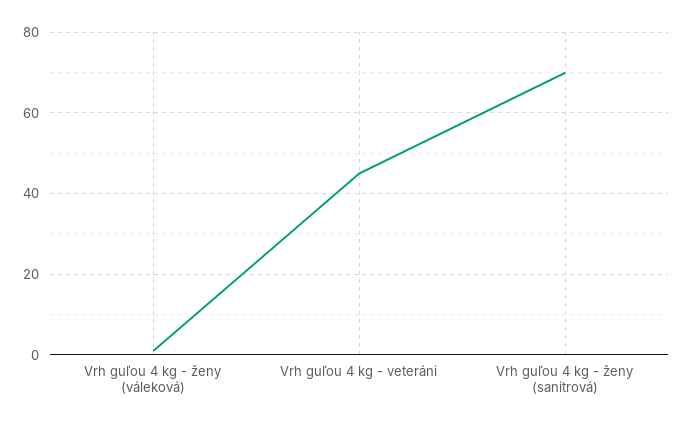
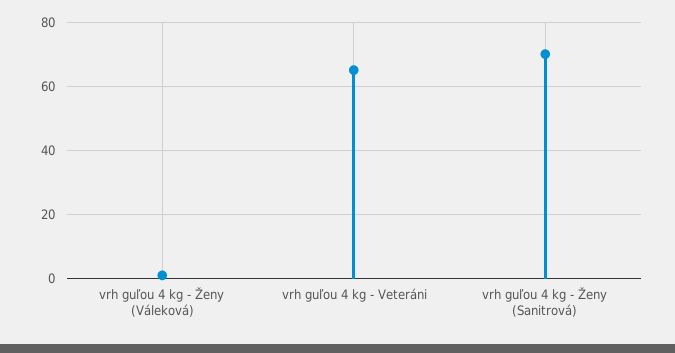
  {
    "Vrh guľou 4 kg - ženy (váleková)": 0,
-   "Vrh guľou 4 kg - veteráni": 45,
+   "Vrh guľou 4 kg - veteráni": 65,
    "Vrh guľou 4 kg - ženy (sanitrová)": 70
  }

